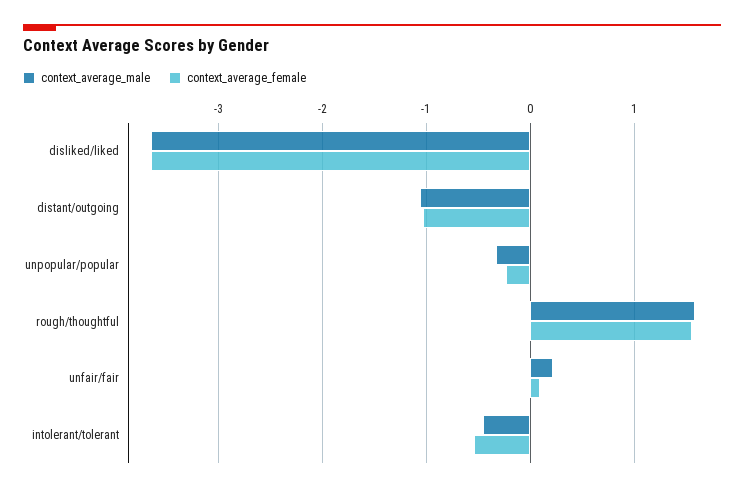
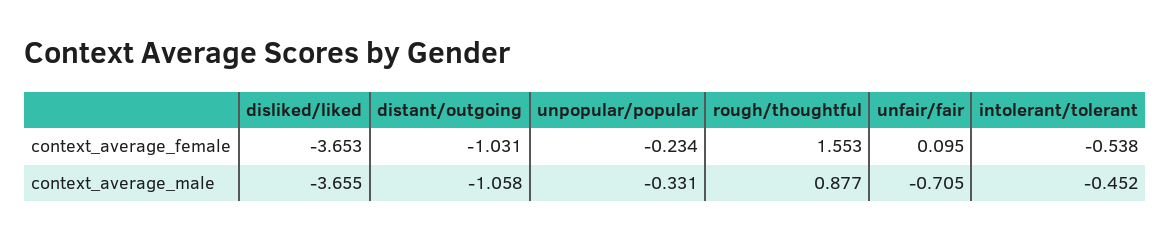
  {
    "context_average_male": {
      "disliked/liked": -3.655,
      "distant/outgoing": -1.058,
      "unpopular/popular": -0.331,
-     "rough/thoughtful": 1.6,
+     "rough/thoughtful": 0.877,
-     "unfair/fair": 0.2,
+     "unfair/fair": -0.705,
      "intolerant/tolerant": -0.452
    },
    "context_average_female": {
      "disliked/liked": -3.653,
      "distant/outgoing": -1.031,
      "unpopular/popular": -0.234,
      "rough/thoughtful": 1.553,
      "unfair/fair": 0.095,
      "intolerant/tolerant": -0.538
    }
  }

